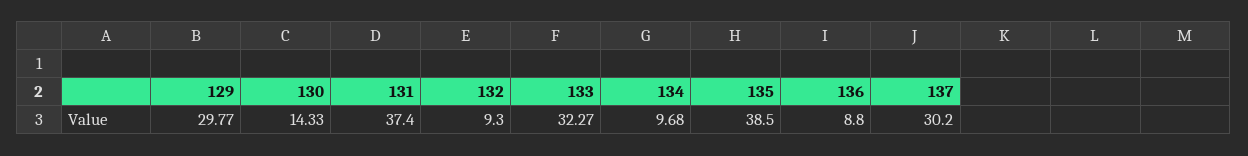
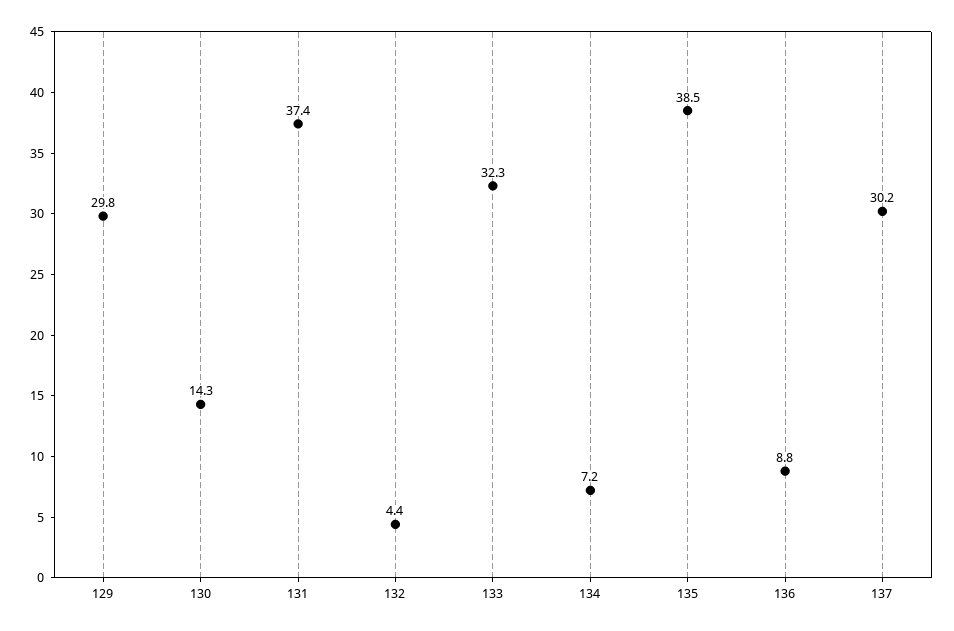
  {
    "129": 29.77,
    "130": 14.33,
    "131": 37.4,
-   "132": 9.3,
+   "132": 4.4,
    "133": 32.27,
-   "134": 9.68,
+   "134": 7.2,
    "135": 38.5,
    "136": 8.8,
    "137": 30.2
  }

